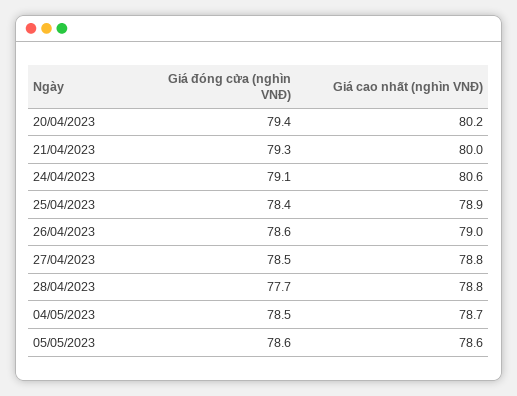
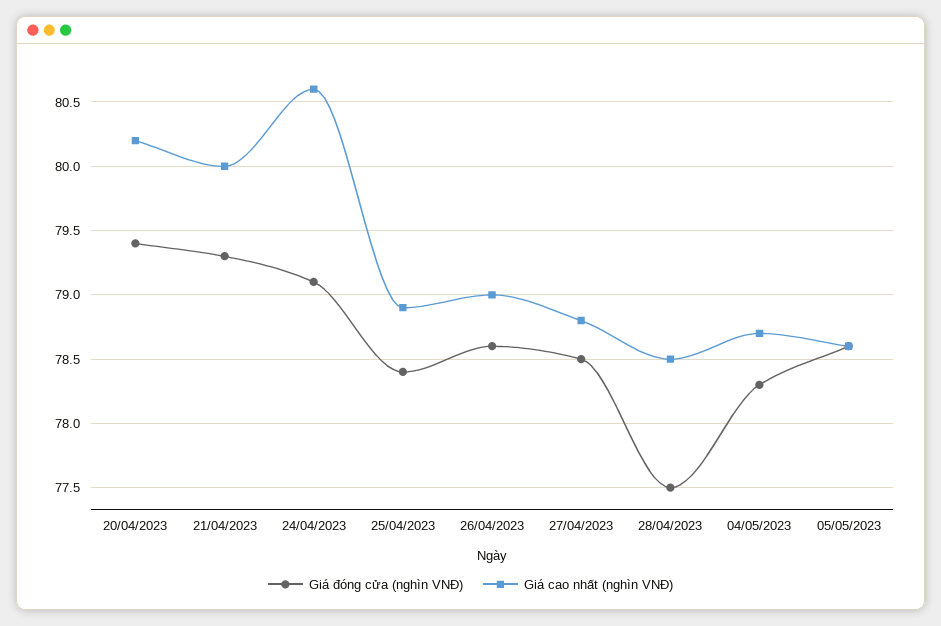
  {
    "Giá đóng cửa (nghìn VNĐ)": {
      "20/04/2023": 79.4,
      "21/04/2023": 79.3,
      "24/04/2023": 79.1,
      "25/04/2023": 78.4,
      "26/04/2023": 78.6,
      "27/04/2023": 78.5,
-     "28/04/2023": 77.7,
+     "28/04/2023": 77.5,
-     "04/05/2023": 78.5,
+     "04/05/2023": 78.3,
      "05/05/2023": 78.6
    },
    "Giá cao nhất (nghìn VNĐ)": {
      "20/04/2023": 80.2,
      "21/04/2023": 80,
      "24/04/2023": 80.6,
      "25/04/2023": 78.9,
      "26/04/2023": 79,
      "27/04/2023": 78.8,
-     "28/04/2023": 78.8,
+     "28/04/2023": 78.5,
      "04/05/2023": 78.7,
      "05/05/2023": 78.6
    }
  }

